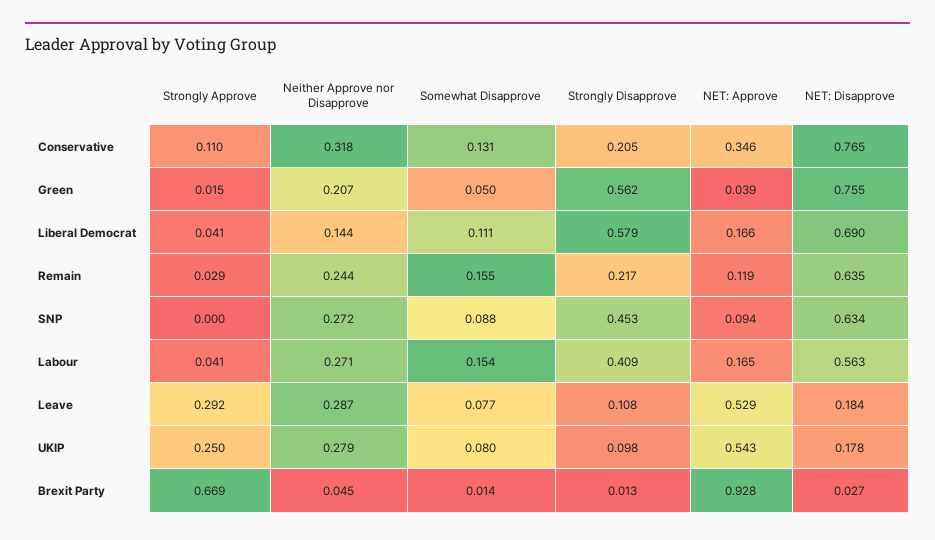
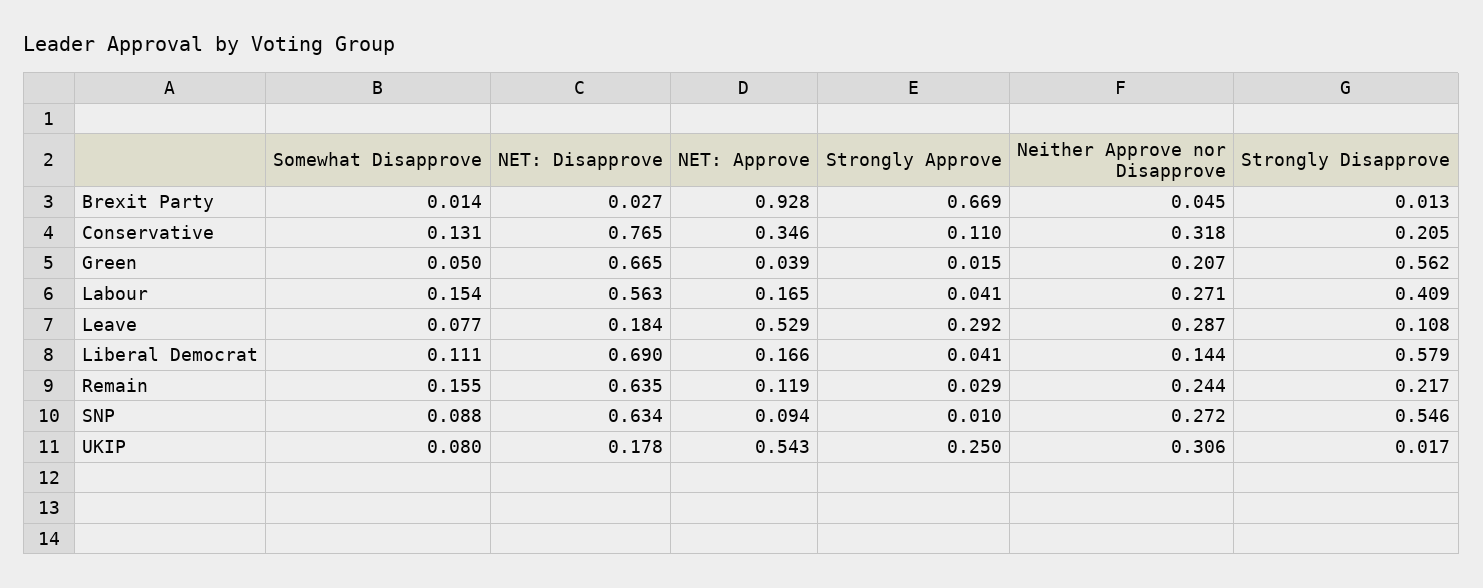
  {
    "Strongly Approve": {
      "Conservative": 0.11,
      "Green": 0.015,
      "Liberal Democrat": 0.041,
      "Remain": 0.029,
-     "SNP": 0,
+     "SNP": 0.01,
      "Labour": 0.041,
      "Leave": 0.292,
      "UKIP": 0.25,
      "Brexit Party": 0.669
    },
    "Neither Approve nor Disapprove": {
      "Conservative": 0.318,
      "Green": 0.207,
      "Liberal Democrat": 0.144,
      "Remain": 0.244,
      "SNP": 0.272,
      "Labour": 0.271,
      "Leave": 0.287,
-     "UKIP": 0.279,
+     "UKIP": 0.306,
      "Brexit Party": 0.045
    },
    "Somewhat Disapprove": {
      "Conservative": 0.131,
      "Green": 0.05,
      "Liberal Democrat": 0.111,
      "Remain": 0.155,
      "SNP": 0.088,
      "Labour": 0.154,
      "Leave": 0.077,
      "UKIP": 0.08,
      "Brexit Party": 0.014
    },
    "Strongly Disapprove": {
      "Conservative": 0.205,
      "Green": 0.562,
      "Liberal Democrat": 0.579,
      "Remain": 0.217,
-     "SNP": 0.453,
+     "SNP": 0.546,
      "Labour": 0.409,
      "Leave": 0.108,
-     "UKIP": 0.098,
+     "UKIP": 0.017,
      "Brexit Party": 0.013
    },
    "NET: Approve": {
      "Conservative": 0.346,
      "Green": 0.039,
      "Liberal Democrat": 0.166,
      "Remain": 0.119,
      "SNP": 0.094,
      "Labour": 0.165,
      "Leave": 0.529,
      "UKIP": 0.543,
      "Brexit Party": 0.928
    },
    "NET: Disapprove": {
      "Conservative": 0.765,
-     "Green": 0.755,
+     "Green": 0.665,
      "Liberal Democrat": 0.69,
      "Remain": 0.635,
      "SNP": 0.634,
      "Labour": 0.563,
      "Leave": 0.184,
      "UKIP": 0.178,
      "Brexit Party": 0.027
    }
  }

